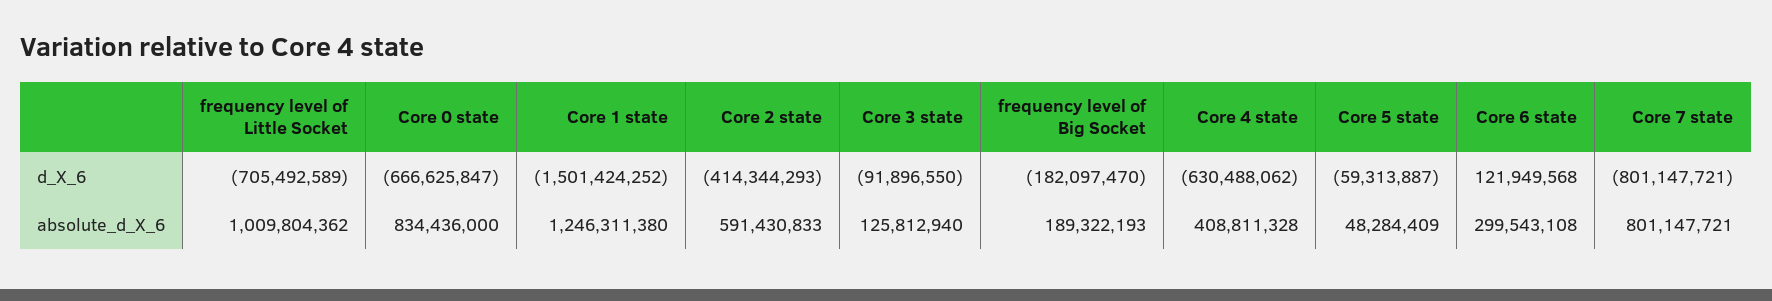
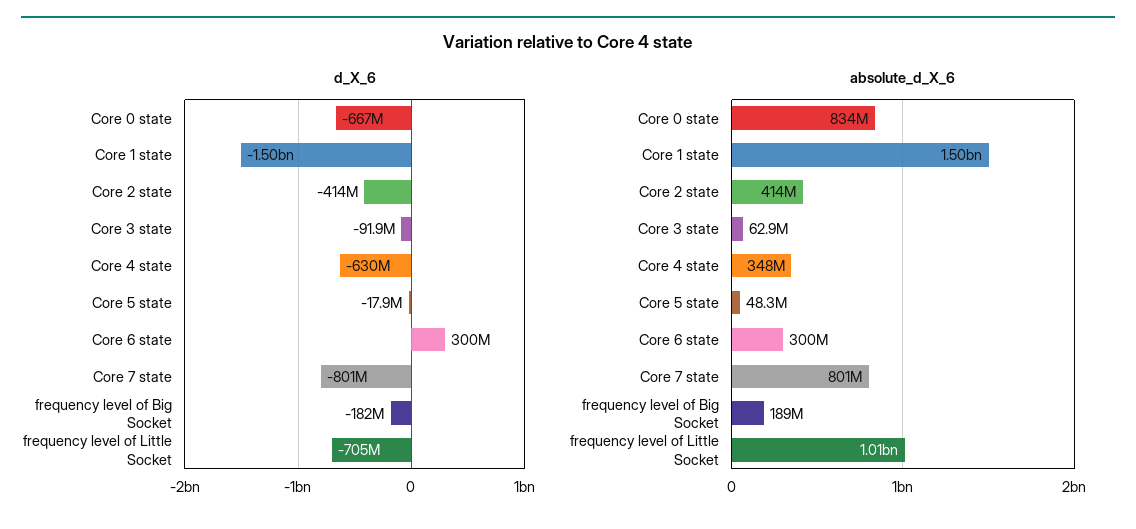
  {
    "d_X_6": {
      "frequency level of Little Socket": -705492589,
      "Core 0 state": -666625847,
      "Core 1 state": -1501424252,
      "Core 2 state": -414344293,
      "Core 3 state": -91896550,
      "frequency level of Big Socket": -182097470,
      "Core 4 state": -630488062,
-     "Core 5 state": -59313887,
+     "Core 5 state": -17900000,
-     "Core 6 state": 121949568,
+     "Core 6 state": 300000000,
      "Core 7 state": -801147721
    },
    "absolute_d_X_6": {
      "frequency level of Little Socket": 1009804362,
      "Core 0 state": 834436000,
-     "Core 1 state": 1246311380,
+     "Core 1 state": 1500000000,
-     "Core 2 state": 591430833,
+     "Core 2 state": 414000000,
-     "Core 3 state": 125812940,
+     "Core 3 state": 62900000,
      "frequency level of Big Socket": 189322193,
-     "Core 4 state": 408811328,
+     "Core 4 state": 348000000,
      "Core 5 state": 48284409,
      "Core 6 state": 299543108,
      "Core 7 state": 801147721
    }
  }

